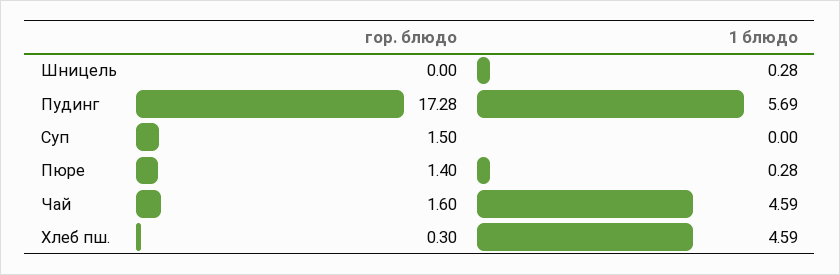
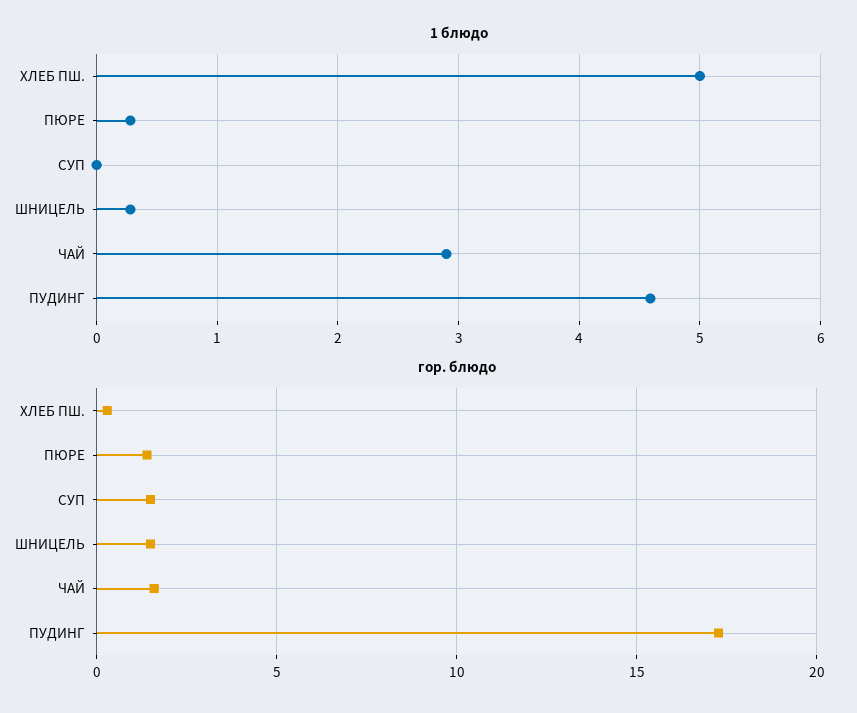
  {
    "гор. блюдо": {
-     "Шницель": 0,
+     "Шницель": 1.5,
      "Пудинг": 17.28,
      "Суп": 1.5,
      "Пюре": 1.4,
      "Чай": 1.6,
      "Хлеб пш.": 0.3
    },
    "1 блюдо": {
      "Шницель": 0.28,
-     "Пудинг": 5.69,
+     "Пудинг": 4.6,
      "Суп": 0,
      "Пюре": 0.28,
-     "Чай": 4.59,
+     "Чай": 2.9,
-     "Хлеб пш.": 4.59
+     "Хлеб пш.": 5
    }
  }

